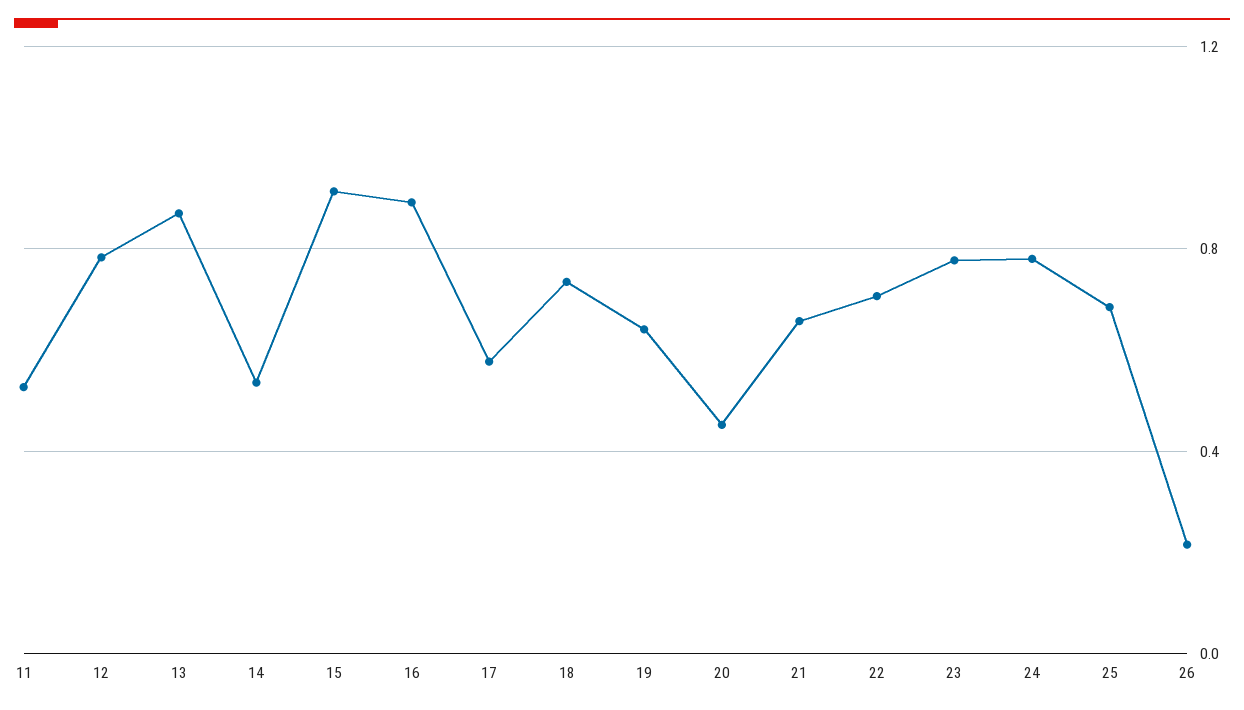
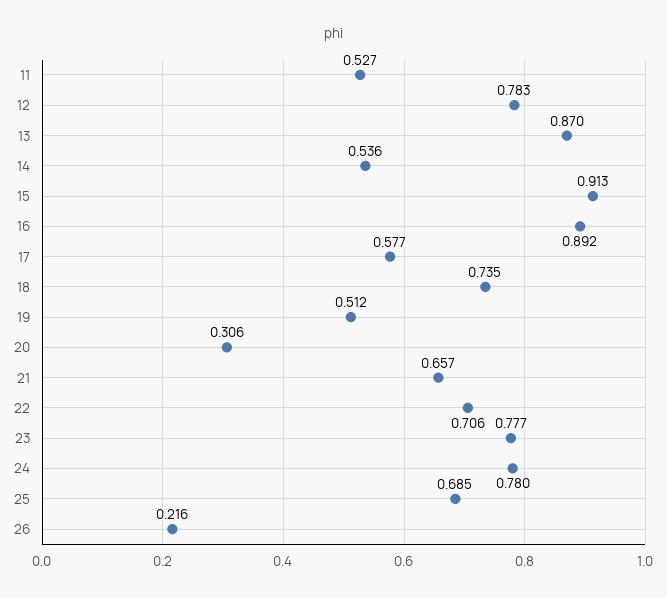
  {
    "11": 0.527,
    "12": 0.783,
    "13": 0.87,
    "14": 0.536,
    "15": 0.913,
    "16": 0.892,
    "17": 0.577,
    "18": 0.735,
-   "19": 0.65,
+   "19": 0.512,
-   "20": 0.45,
+   "20": 0.306,
    "21": 0.657,
    "22": 0.706,
    "23": 0.777,
    "24": 0.78,
    "25": 0.685,
    "26": 0.216
  }

